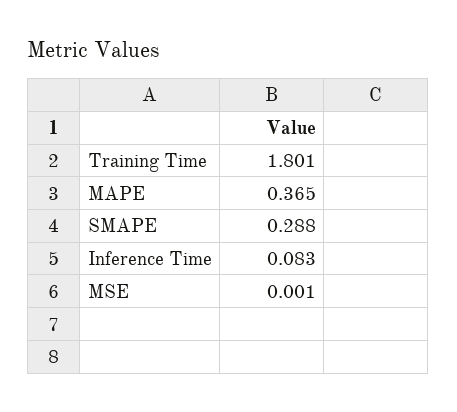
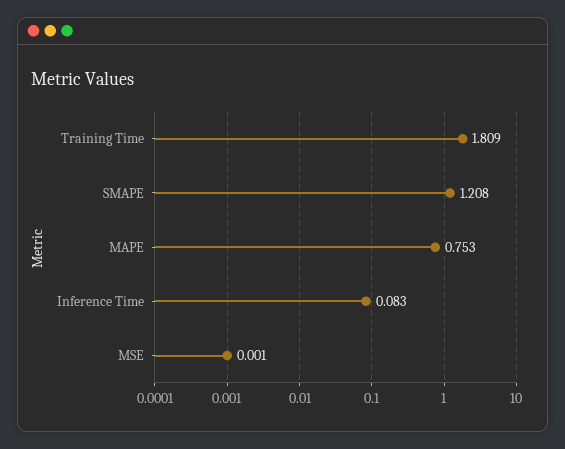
  {
-   "Training Time": 1.801,
+   "Training Time": 1.809,
-   "MAPE": 0.365,
+   "MAPE": 0.753,
-   "SMAPE": 0.288,
+   "SMAPE": 1.208,
    "Inference Time": 0.083,
    "MSE": 0.001
  }

